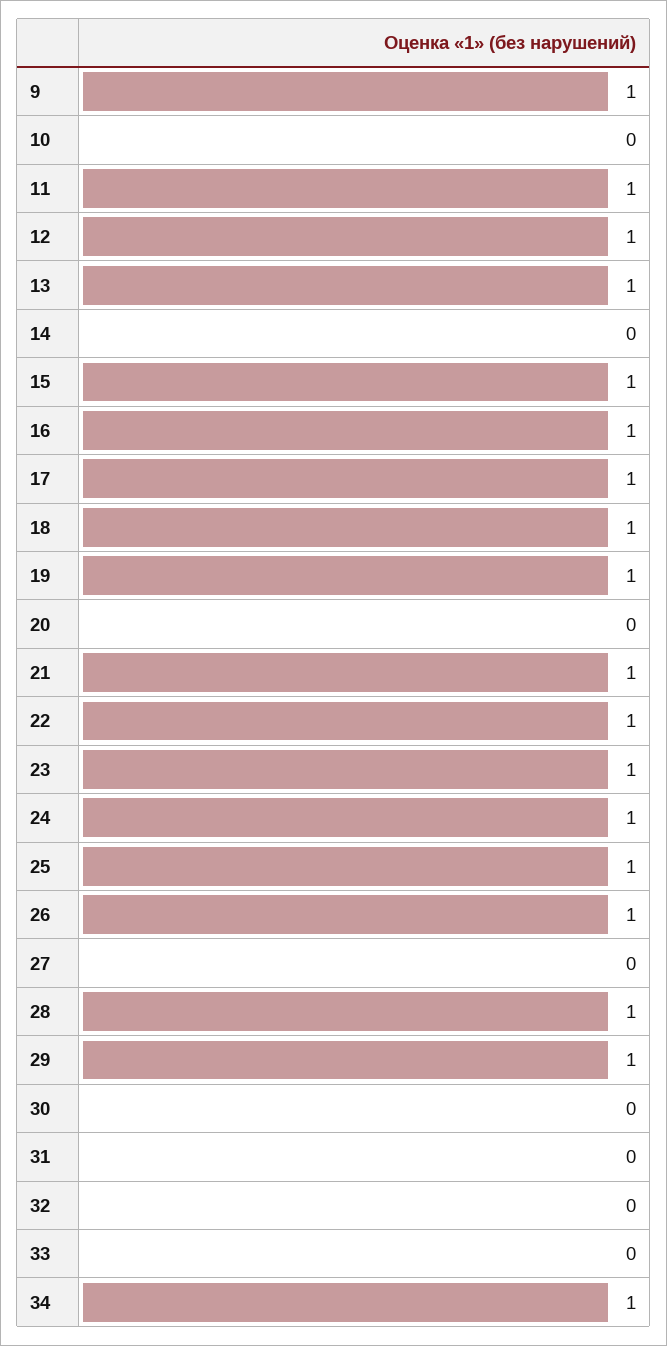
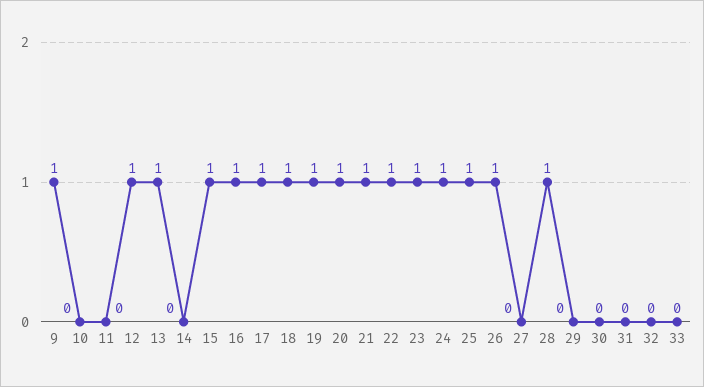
  {
    "9": 1,
    "10": 0,
-   "11": 1,
+   "11": 0,
    "12": 1,
    "13": 1,
    "14": 0,
    "15": 1,
    "16": 1,
    "17": 1,
    "18": 1,
    "19": 1,
-   "20": 0,
+   "20": 1,
    "21": 1,
    "22": 1,
    "23": 1,
    "24": 1,
    "25": 1,
    "26": 1,
    "27": 0,
    "28": 1,
-   "29": 1,
+   "29": 0,
    "30": 0,
    "31": 0,
    "32": 0,
-   "33": 0,
+   "33": 0
-   "34": 1
  }

